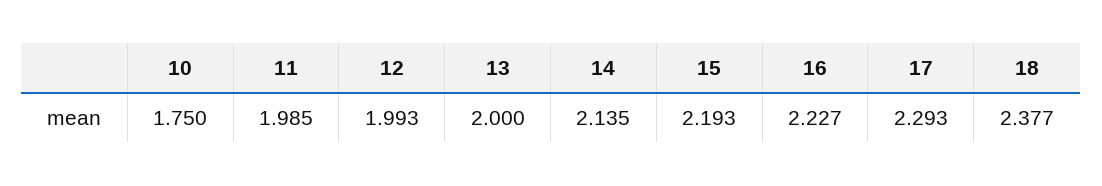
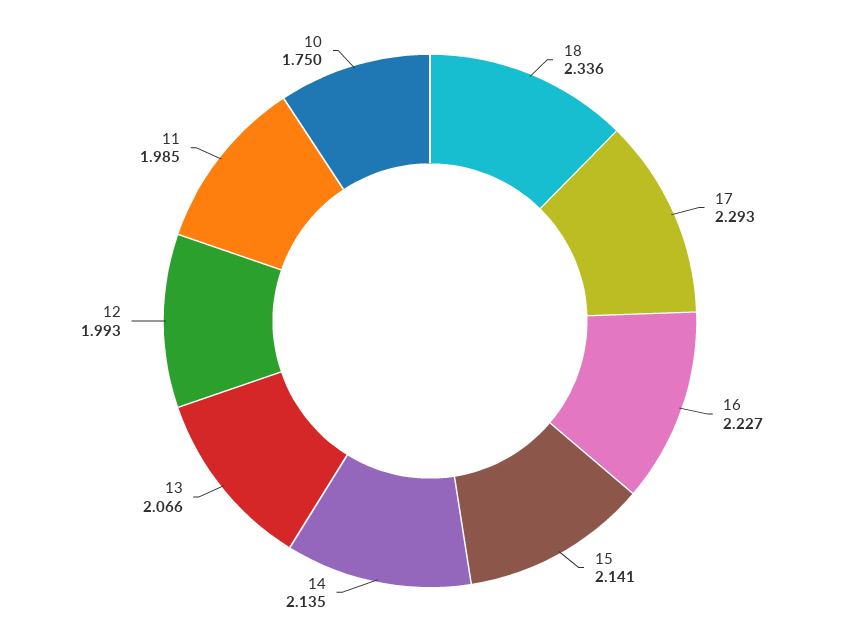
  {
    "10": 1.75,
    "11": 1.985,
    "12": 1.993,
-   "13": 2,
+   "13": 2.066,
    "14": 2.135,
-   "15": 2.193,
+   "15": 2.141,
    "16": 2.227,
    "17": 2.293,
-   "18": 2.377
+   "18": 2.336
  }

